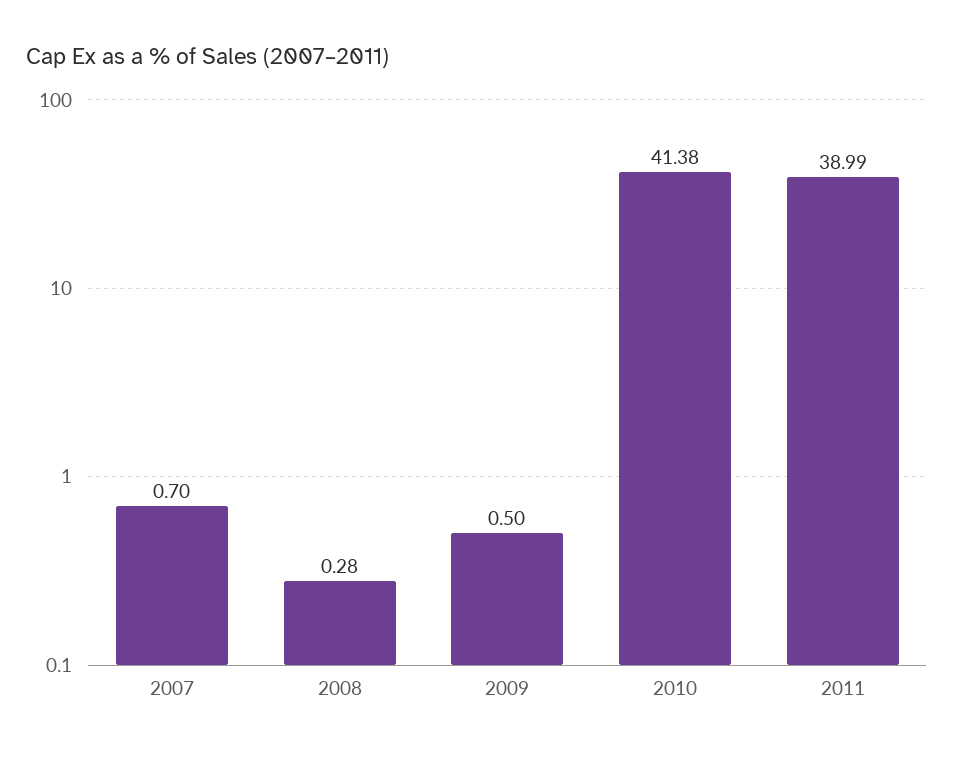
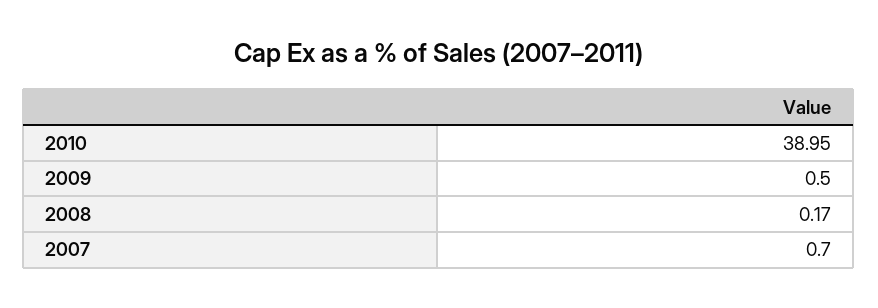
  {
    "2007": 0.7,
-   "2008": 0.28,
+   "2008": 0.17,
    "2009": 0.5,
-   "2010": 41.38,
+   "2010": 38.95
-   "2011": 38.99
  }

